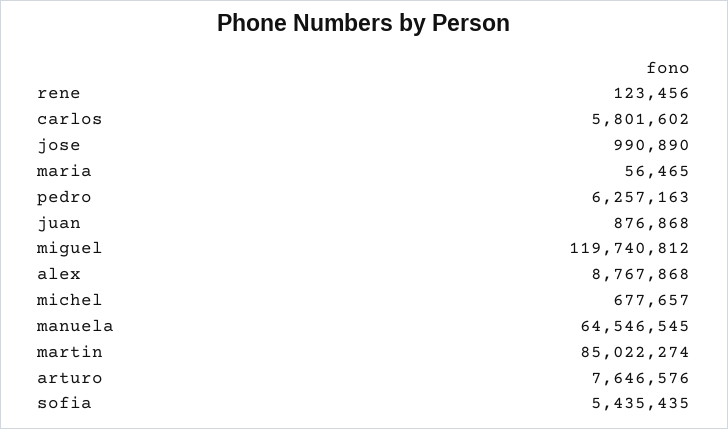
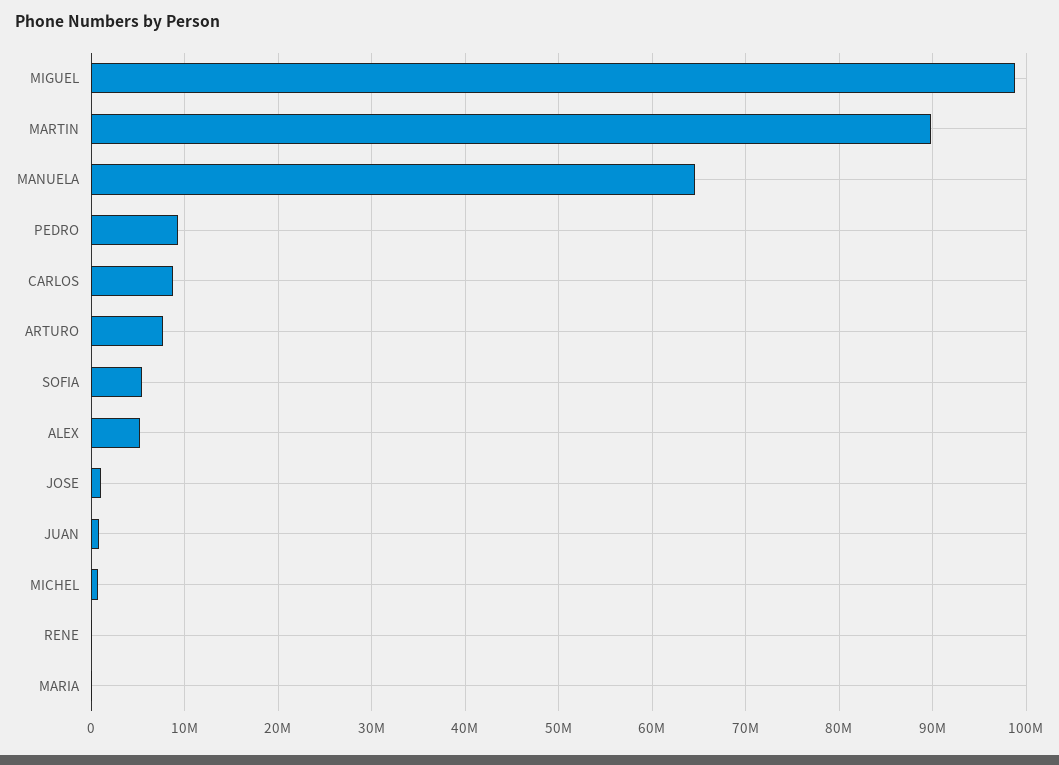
  {
    "rene": 123456,
-   "carlos": 5801602,
+   "carlos": 9000000,
    "jose": 990890,
    "maria": 56465,
-   "pedro": 6257163,
+   "pedro": 9000000,
    "juan": 876868,
-   "miguel": 119740812,
+   "miguel": 99000000,
-   "alex": 8767868,
+   "alex": 5000000,
    "michel": 677657,
    "manuela": 64546545,
-   "martin": 85022274,
+   "martin": 90000000,
    "arturo": 7646576,
    "sofia": 5435435
  }

